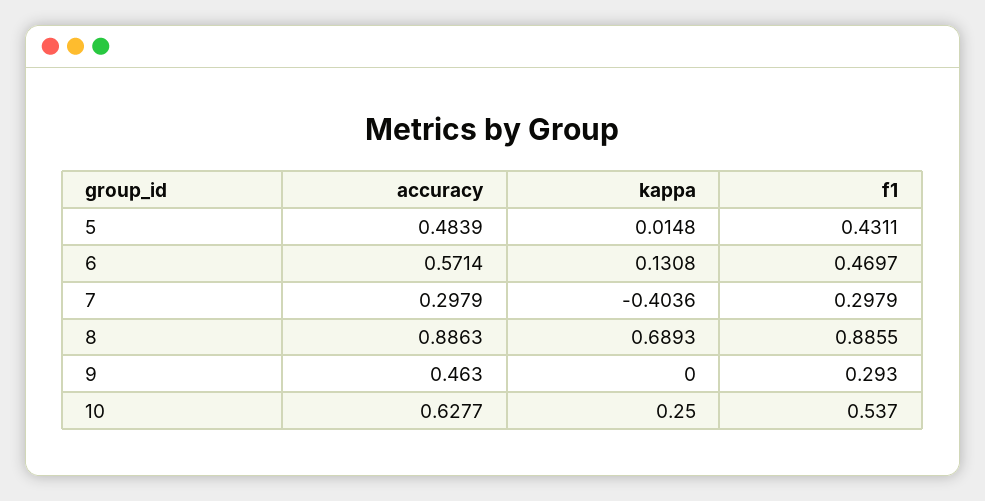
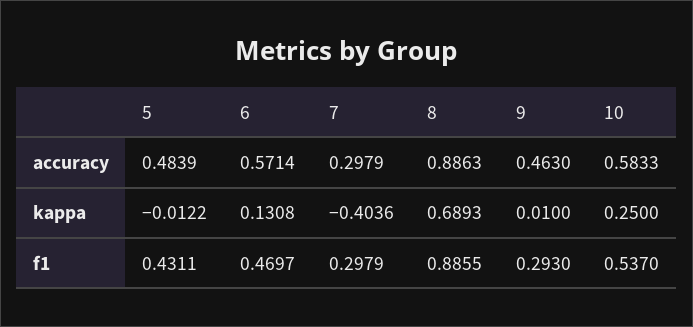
  {
    "accuracy": {
      "5": 0.4839,
      "6": 0.5714,
      "7": 0.2979,
      "8": 0.8863,
      "9": 0.463,
-     "10": 0.6277
+     "10": 0.5833
    },
    "kappa": {
-     "5": 0.0148,
+     "5": -0.0122,
      "6": 0.1308,
      "7": -0.4036,
      "8": 0.6893,
-     "9": 0,
+     "9": 0.01,
      "10": 0.25
    },
    "f1": {
      "5": 0.4311,
      "6": 0.4697,
      "7": 0.2979,
      "8": 0.8855,
      "9": 0.293,
      "10": 0.537
    }
  }

